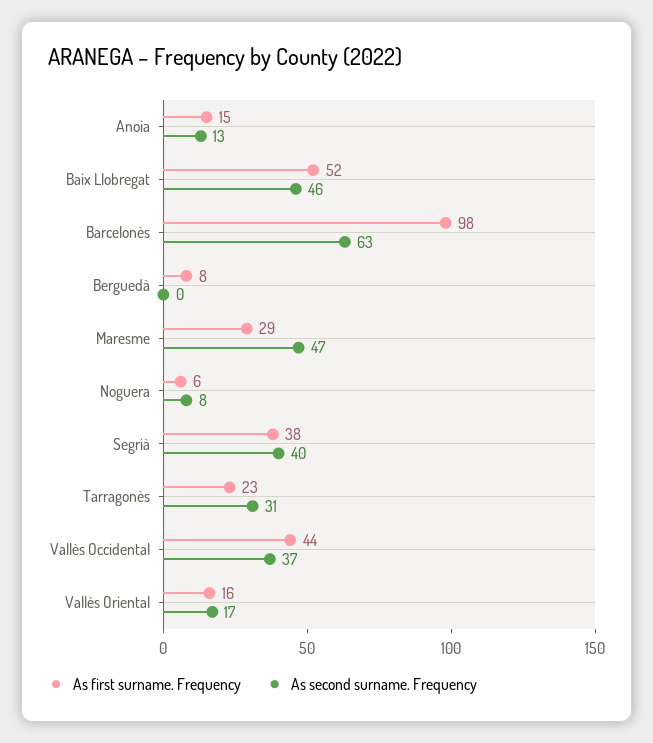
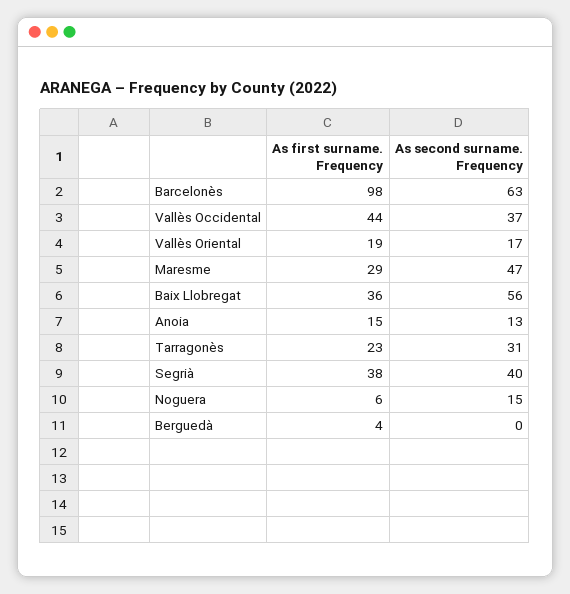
  {
    "As first surname. Frequency": {
      "Anoia": 15,
-     "Baix Llobregat": 52,
+     "Baix Llobregat": 36,
      "Barcelonès": 98,
-     "Berguedà": 8,
+     "Berguedà": 4,
      "Maresme": 29,
      "Noguera": 6,
      "Segrià": 38,
      "Tarragonès": 23,
      "Vallès Occidental": 44,
-     "Vallès Oriental": 16
+     "Vallès Oriental": 19
    },
    "As second surname. Frequency": {
      "Anoia": 13,
-     "Baix Llobregat": 46,
+     "Baix Llobregat": 56,
      "Barcelonès": 63,
      "Berguedà": 0,
      "Maresme": 47,
-     "Noguera": 8,
+     "Noguera": 15,
      "Segrià": 40,
      "Tarragonès": 31,
      "Vallès Occidental": 37,
      "Vallès Oriental": 17
    }
  }

